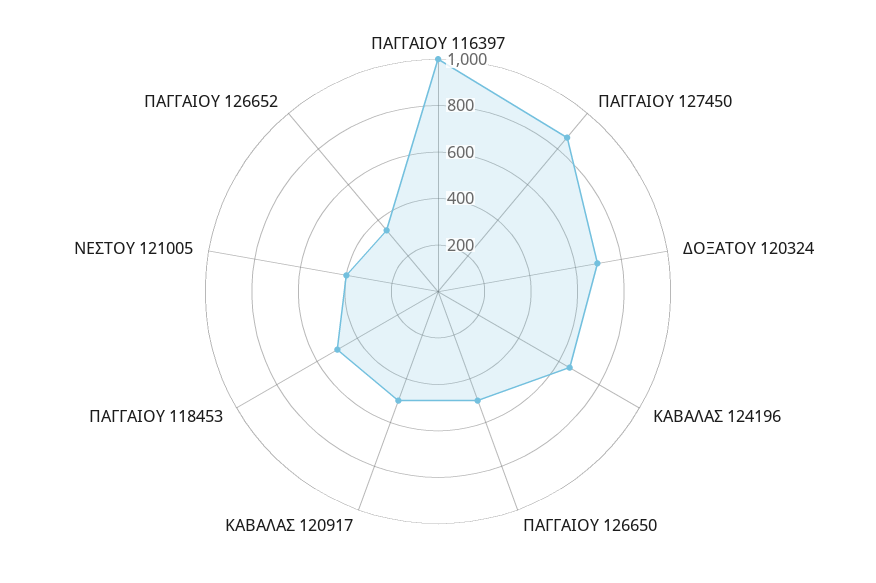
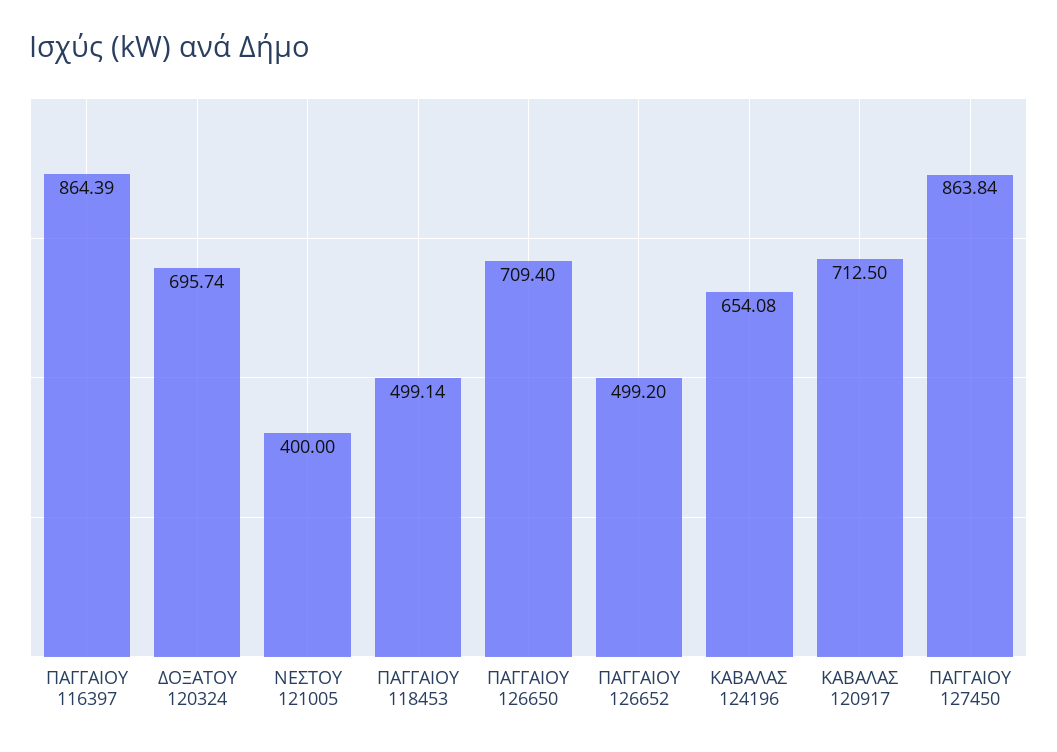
  {
-   "ΠΑΓΓΑΙΟΥ 116397": 1000,
+   "ΠΑΓΓΑΙΟΥ 116397": 864.39,
    "ΠΑΓΓΑΙΟΥ 127450": 863.84,
    "ΔΟΞΑΤΟΥ 120324": 695.74,
    "ΚΑΒΑΛΑΣ 124196": 654.08,
-   "ΠΑΓΓΑΙΟΥ 126650": 500,
+   "ΠΑΓΓΑΙΟΥ 126650": 709.4,
-   "ΚΑΒΑΛΑΣ 120917": 500,
+   "ΚΑΒΑΛΑΣ 120917": 712.5,
    "ΠΑΓΓΑΙΟΥ 118453": 499.14,
    "ΝΕΣΤΟΥ 121005": 400,
-   "ΠΑΓΓΑΙΟΥ 126652": 350
+   "ΠΑΓΓΑΙΟΥ 126652": 499.2
  }

